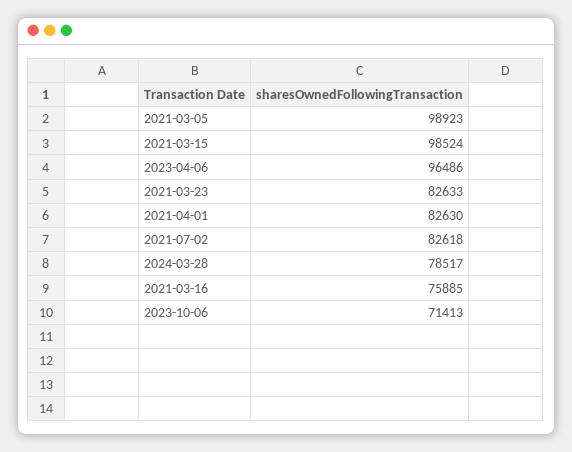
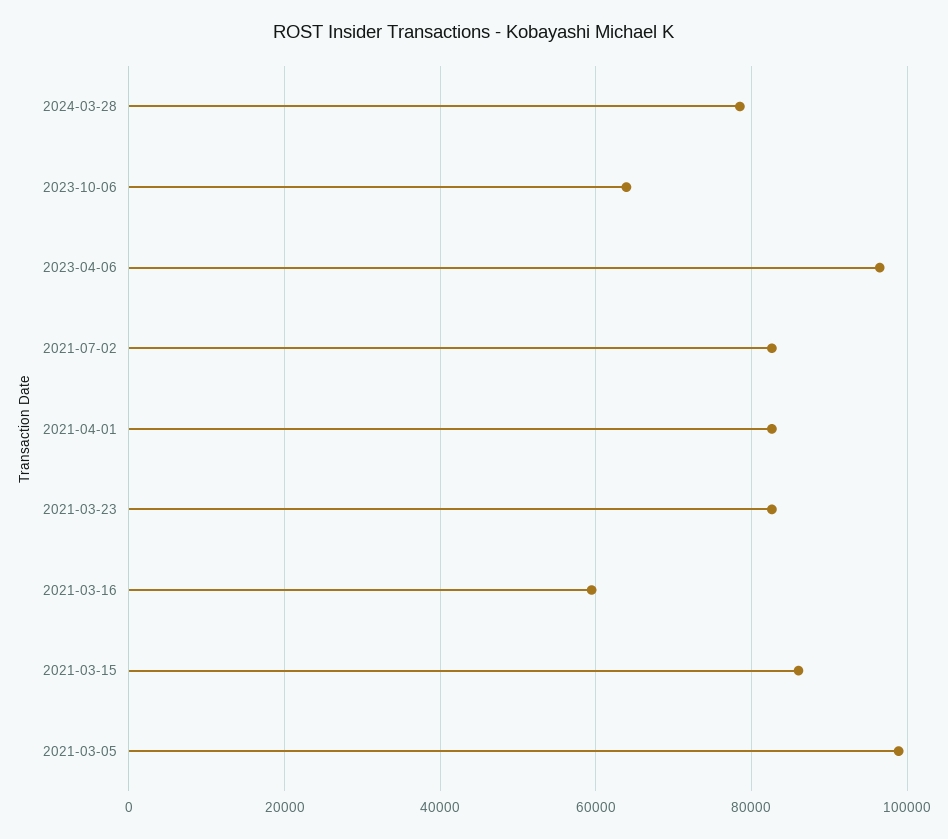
  {
    "2021-03-05": 98923,
-   "2021-03-15": 98524,
+   "2021-03-15": 86000,
    "2023-04-06": 96486,
    "2021-03-23": 82633,
    "2021-04-01": 82630,
    "2021-07-02": 82618,
    "2024-03-28": 78517,
-   "2021-03-16": 75885,
+   "2021-03-16": 60000,
-   "2023-10-06": 71413
+   "2023-10-06": 64000
  }

